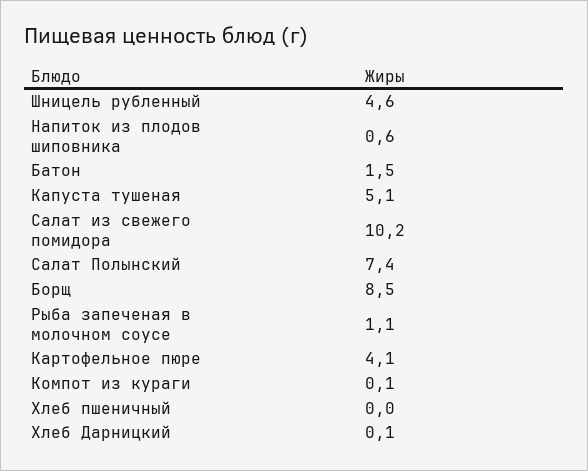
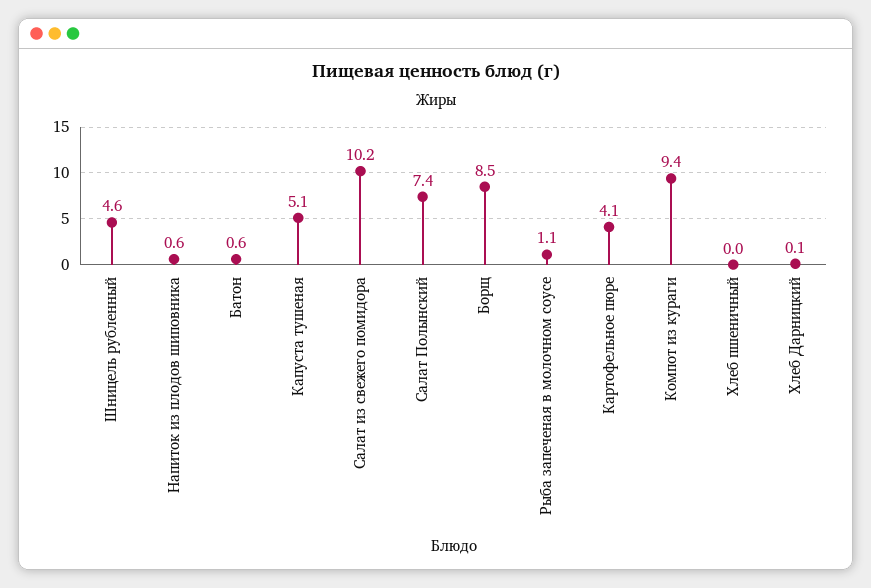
  {
    "Шницель рубленный": 4.6,
    "Напиток из плодов шиповника": 0.6,
-   "Батон": 1.5,
+   "Батон": 0.6,
    "Капуста тушеная": 5.1,
    "Салат из свежего помидора": 10.2,
    "Салат Полынский": 7.4,
    "Борщ": 8.5,
    "Рыба запеченая в молочном соусе": 1.1,
    "Картофельное пюре": 4.1,
-   "Компот из кураги": 0.1,
+   "Компот из кураги": 9.4,
    "Хлеб пшеничный": 0,
    "Хлеб Дарницкий": 0.1
  }

